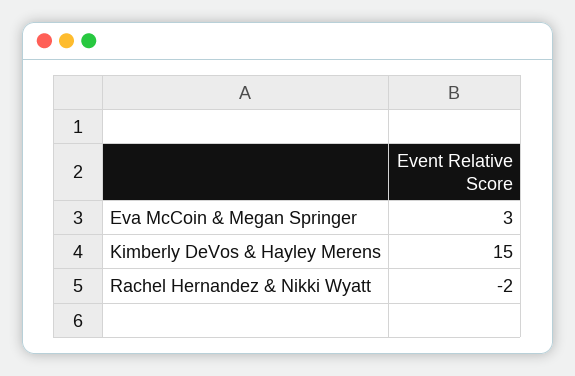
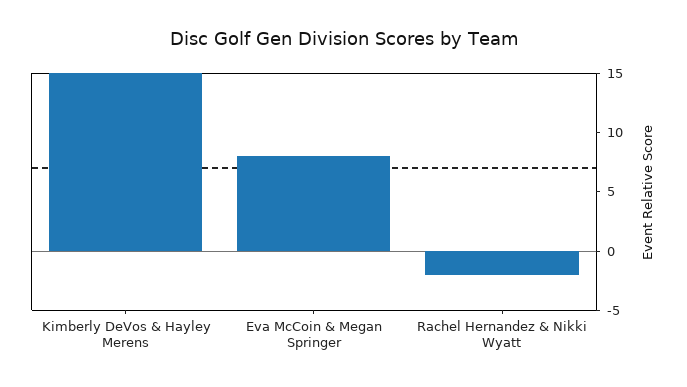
  {
-   "Eva McCoin & Megan Springer": 3,
+   "Eva McCoin & Megan Springer": 8,
    "Kimberly DeVos & Hayley Merens": 15,
    "Rachel Hernandez & Nikki Wyatt": -2
  }

